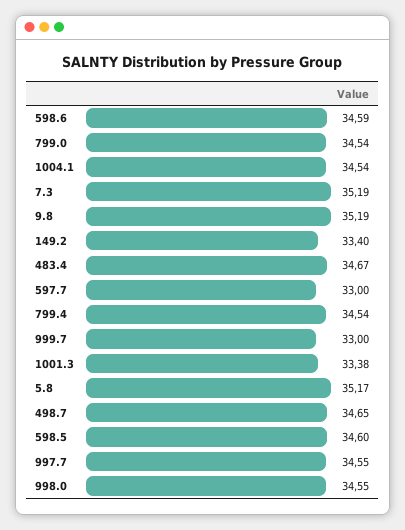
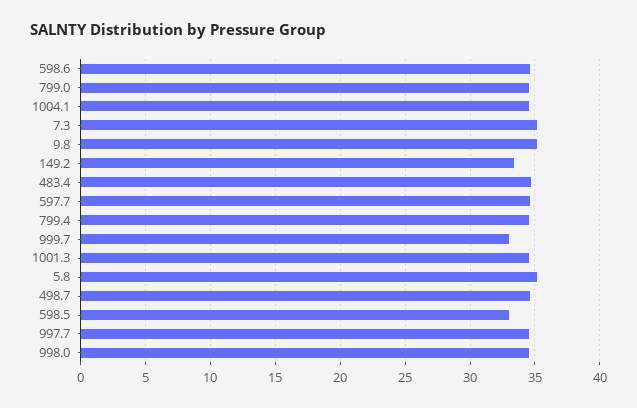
  {
    "598.6": 34.59,
    "799.0": 34.54,
    "1004.1": 34.54,
    "7.3": 35.19,
    "9.8": 35.19,
    "149.2": 33.4,
    "483.4": 34.67,
-   "597.7": 33,
+   "597.7": 34.5,
    "799.4": 34.54,
    "999.7": 33,
-   "1001.3": 33.38,
+   "1001.3": 34.5,
    "5.8": 35.17,
    "498.7": 34.65,
-   "598.5": 34.6,
+   "598.5": 33,
    "997.7": 34.55,
    "998.0": 34.55
  }

